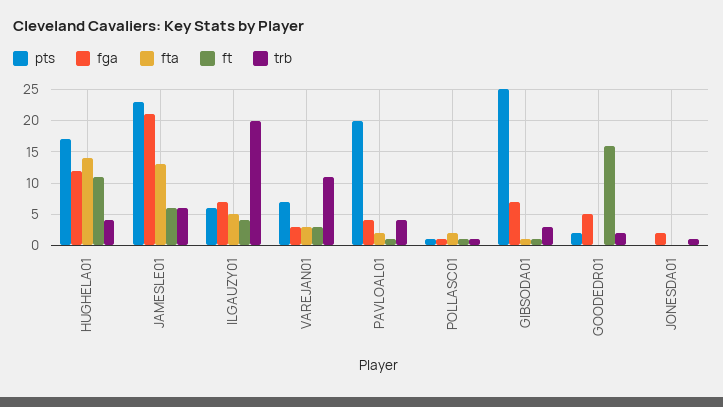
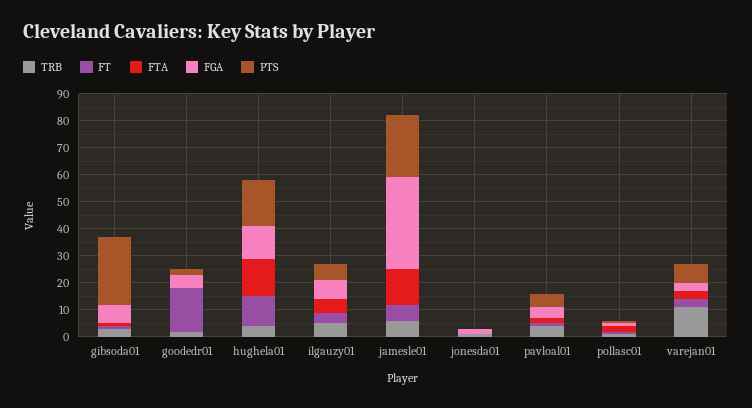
  {
    "pts": {
      "HUGHELA01": 17,
      "JAMESLE01": 23,
      "ILGAUZY01": 6,
      "VAREJAN01": 7,
-     "PAVLOAL01": 20,
+     "PAVLOAL01": 5,
      "POLLASC01": 1,
      "GIBSODA01": 25,
      "GOODEDR01": 2,
      "JONESDA01": 0
    },
    "fga": {
      "HUGHELA01": 12,
-     "JAMESLE01": 21,
+     "JAMESLE01": 35,
      "ILGAUZY01": 7,
      "VAREJAN01": 3,
      "PAVLOAL01": 4,
      "POLLASC01": 1,
      "GIBSODA01": 7,
      "GOODEDR01": 5,
      "JONESDA01": 2
    },
    "fta": {
      "HUGHELA01": 14,
      "JAMESLE01": 13,
      "ILGAUZY01": 5,
      "VAREJAN01": 3,
      "PAVLOAL01": 2,
      "POLLASC01": 2,
      "GIBSODA01": 1,
      "GOODEDR01": 0,
      "JONESDA01": 0
    },
    "ft": {
      "HUGHELA01": 11,
      "JAMESLE01": 6,
      "ILGAUZY01": 4,
      "VAREJAN01": 3,
      "PAVLOAL01": 1,
      "POLLASC01": 1,
      "GIBSODA01": 1,
      "GOODEDR01": 16,
      "JONESDA01": 0
    },
    "trb": {
      "HUGHELA01": 4,
      "JAMESLE01": 6,
-     "ILGAUZY01": 20,
+     "ILGAUZY01": 5,
      "VAREJAN01": 11,
      "PAVLOAL01": 4,
      "POLLASC01": 1,
      "GIBSODA01": 3,
      "GOODEDR01": 2,
      "JONESDA01": 1
    }
  }

